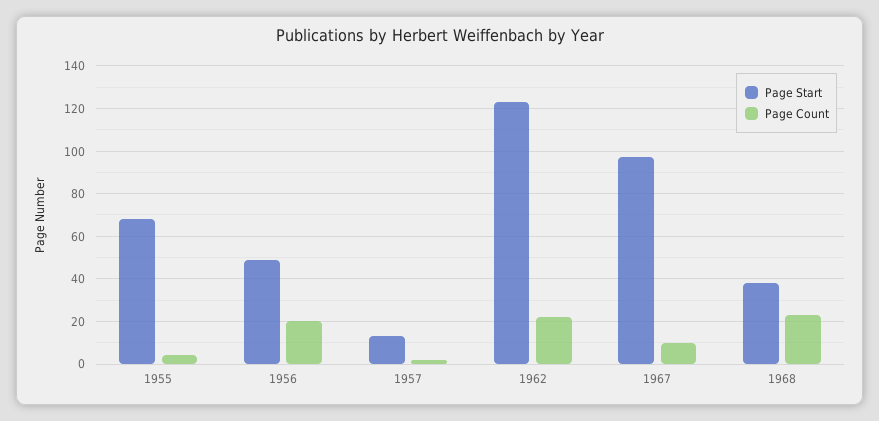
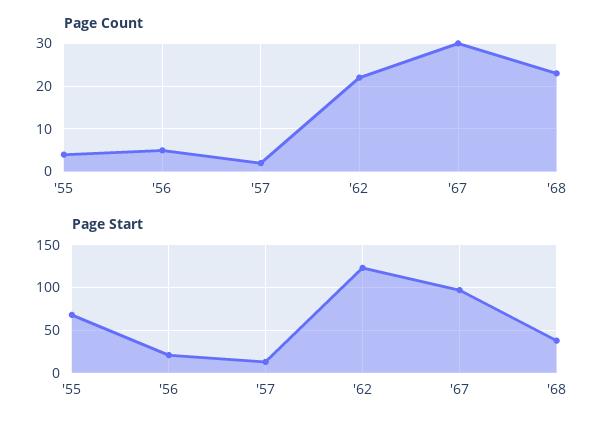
  {
    "Page Start": {
      "1955": 70,
-     "1956": 50,
+     "1956": 20,
      "1957": 15,
      "1962": 125,
      "1967": 95,
      "1968": 40
    },
    "Page Count": {
      "1955": 5,
-     "1956": 20,
+     "1956": 5,
      "1957": 0,
      "1962": 20,
-     "1967": 10,
+     "1967": 30,
      "1968": 25
    }
  }

